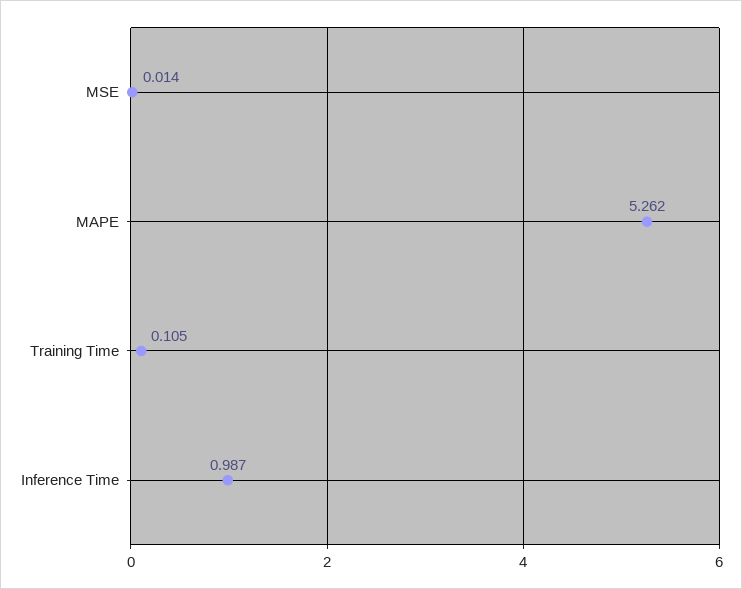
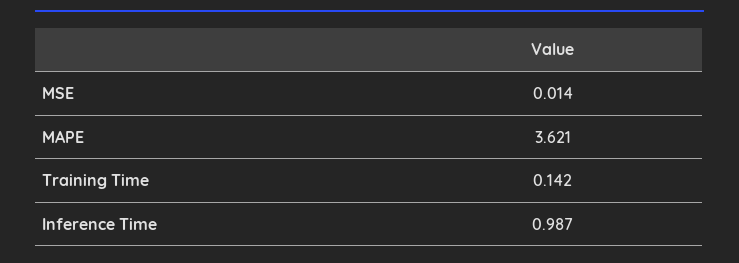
  {
    "MSE": 0.014,
-   "MAPE": 5.262,
+   "MAPE": 3.621,
-   "Training Time": 0.105,
+   "Training Time": 0.142,
    "Inference Time": 0.987
  }

